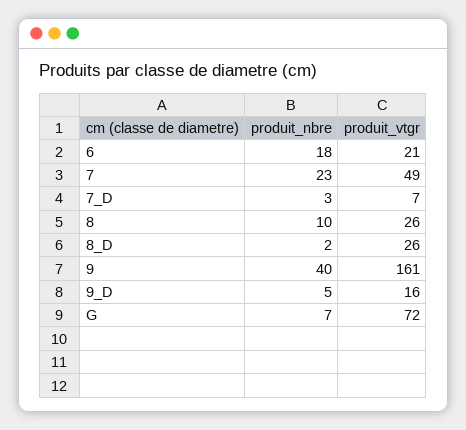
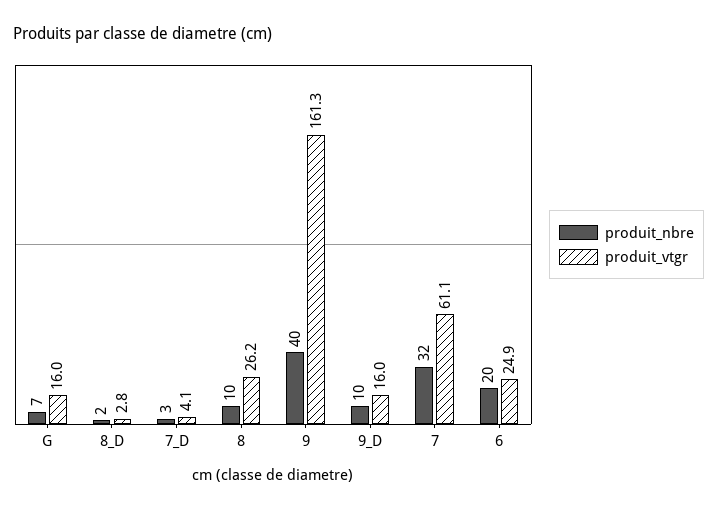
  {
    "produit_nbre": {
-     "6": 18,
+     "6": 20,
-     "7": 23,
+     "7": 32,
      "7_D": 3,
      "8": 10,
      "8_D": 2,
      "9": 40,
-     "9_D": 5,
+     "9_D": 10,
      "G": 7
    },
    "produit_vtgr": {
-     "6": 21,
+     "6": 24.9,
-     "7": 49,
+     "7": 61.1,
-     "7_D": 7,
+     "7_D": 4.1,
      "8": 26.2,
-     "8_D": 26,
+     "8_D": 2.8,
      "9": 161.3,
      "9_D": 16,
-     "G": 72
+     "G": 16
    }
  }

